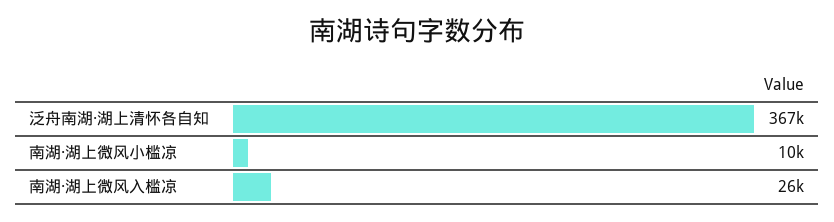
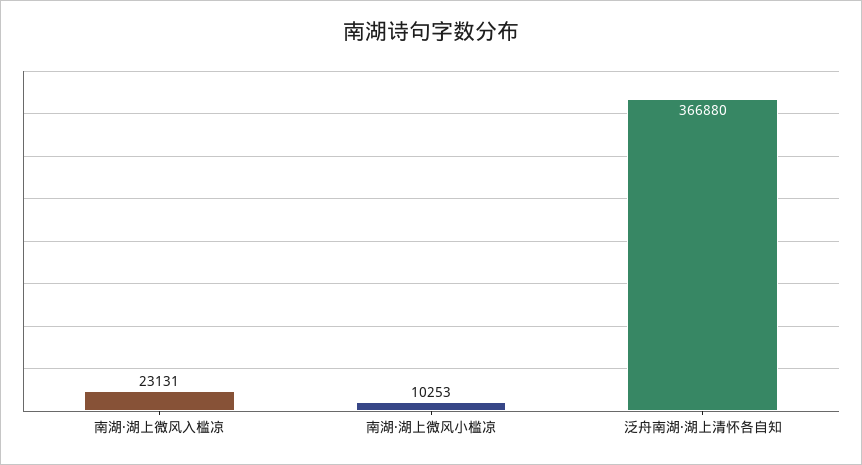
  {
    "泛舟南湖·湖上清怀各自知": 366880,
    "南湖·湖上微风小槛凉": 10253,
-   "南湖·湖上微风入槛凉": 26000
+   "南湖·湖上微风入槛凉": 23131
  }

